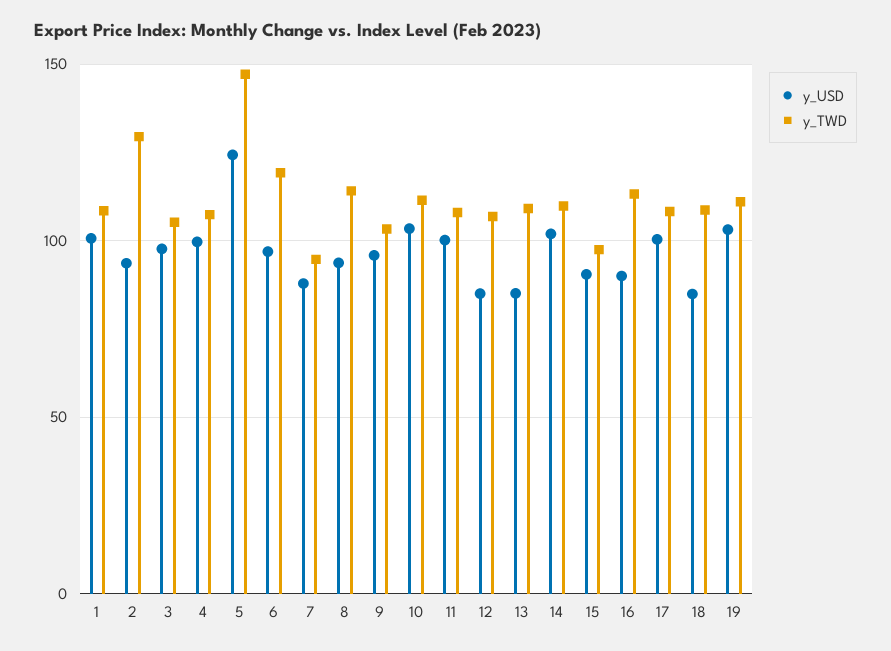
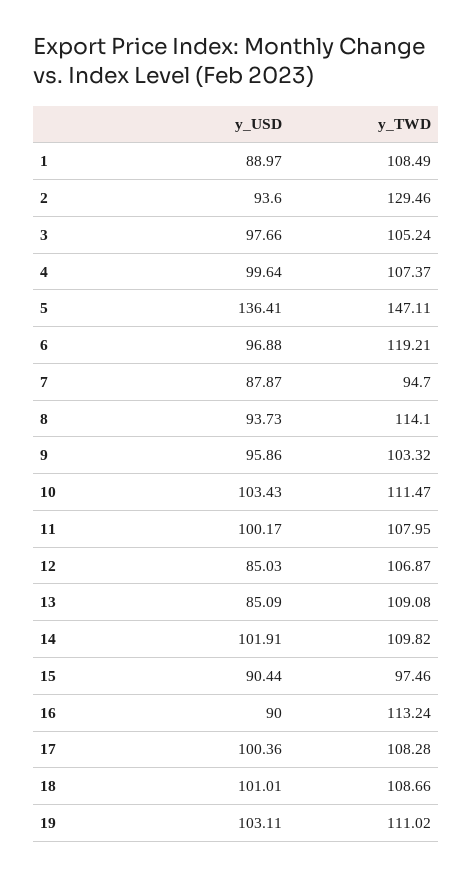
  {
    "y_USD": {
-     "1": 100,
+     "1": 88.97,
      "2": 93.6,
      "3": 97.66,
      "4": 99.64,
-     "5": 125,
+     "5": 136.41,
      "6": 96.88,
      "7": 87.87,
      "8": 93.73,
      "9": 95.86,
      "10": 103.43,
      "11": 100.17,
      "12": 85.03,
      "13": 85.09,
      "14": 101.91,
      "15": 90.44,
      "16": 90,
      "17": 100.36,
-     "18": 85,
+     "18": 101.01,
      "19": 103.11
    },
    "y_TWD": {
      "1": 108.49,
      "2": 129.46,
      "3": 105.24,
      "4": 107.37,
      "5": 147.11,
      "6": 119.21,
      "7": 94.7,
      "8": 114.1,
      "9": 103.32,
      "10": 111.47,
      "11": 107.95,
      "12": 106.87,
      "13": 109.08,
      "14": 109.82,
      "15": 97.46,
      "16": 113.24,
      "17": 108.28,
      "18": 108.66,
      "19": 111.02
    }
  }

